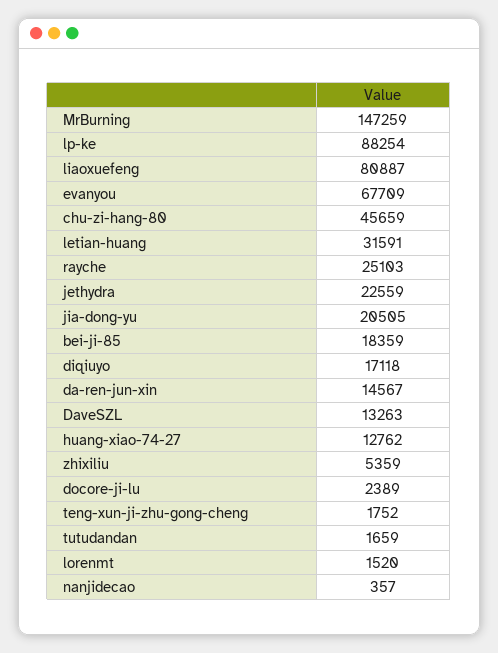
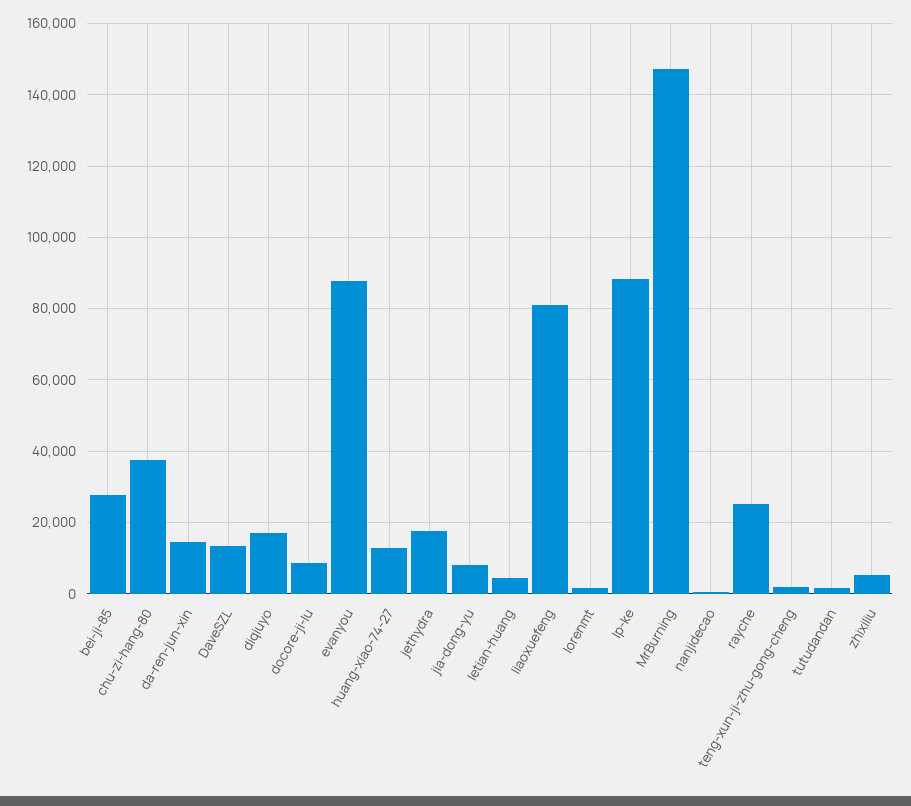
  {
    "MrBurning": 147259,
    "lp-ke": 88254,
    "liaoxuefeng": 80887,
-   "evanyou": 67709,
+   "evanyou": 88000,
-   "chu-zi-hang-80": 45659,
+   "chu-zi-hang-80": 38000,
-   "letian-huang": 31591,
+   "letian-huang": 4000,
    "rayche": 25103,
-   "jethydra": 22559,
+   "jethydra": 18000,
-   "jia-dong-yu": 20505,
+   "jia-dong-yu": 8000,
-   "bei-ji-85": 18359,
+   "bei-ji-85": 28000,
    "diqiuyo": 17118,
    "da-ren-jun-xin": 14567,
    "DaveSZL": 13263,
    "huang-xiao-74-27": 12762,
    "zhixiliu": 5359,
-   "docore-ji-lu": 2389,
+   "docore-ji-lu": 8000,
    "teng-xun-ji-zhu-gong-cheng": 1752,
    "tutudandan": 1659,
    "lorenmt": 1520,
    "nanjidecao": 357
  }

